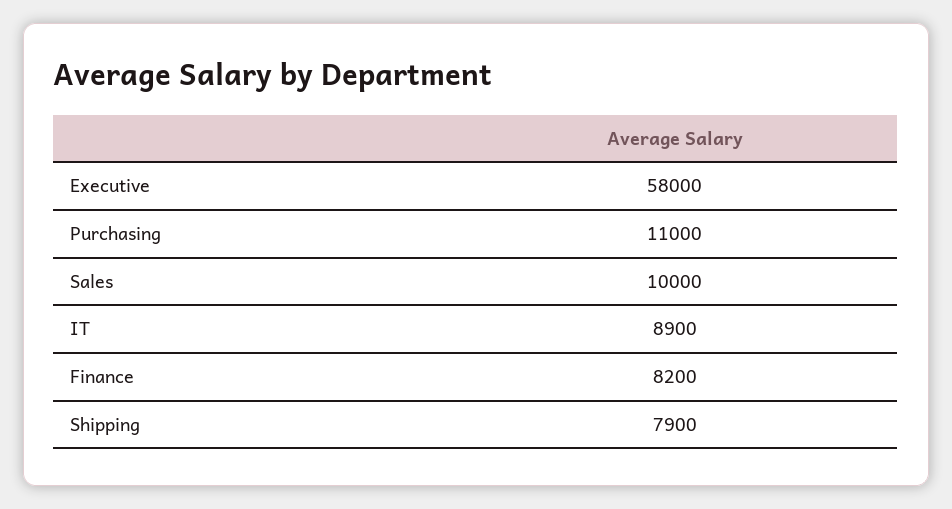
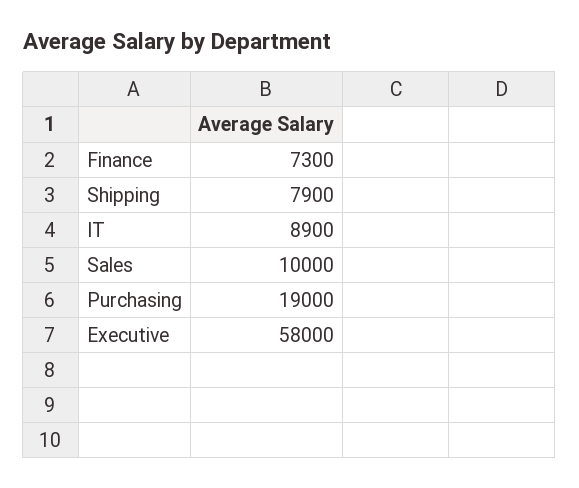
  {
    "Executive": 58000,
-   "Purchasing": 11000,
+   "Purchasing": 19000,
    "Sales": 10000,
    "IT": 8900,
-   "Finance": 8200,
+   "Finance": 7300,
    "Shipping": 7900
  }

